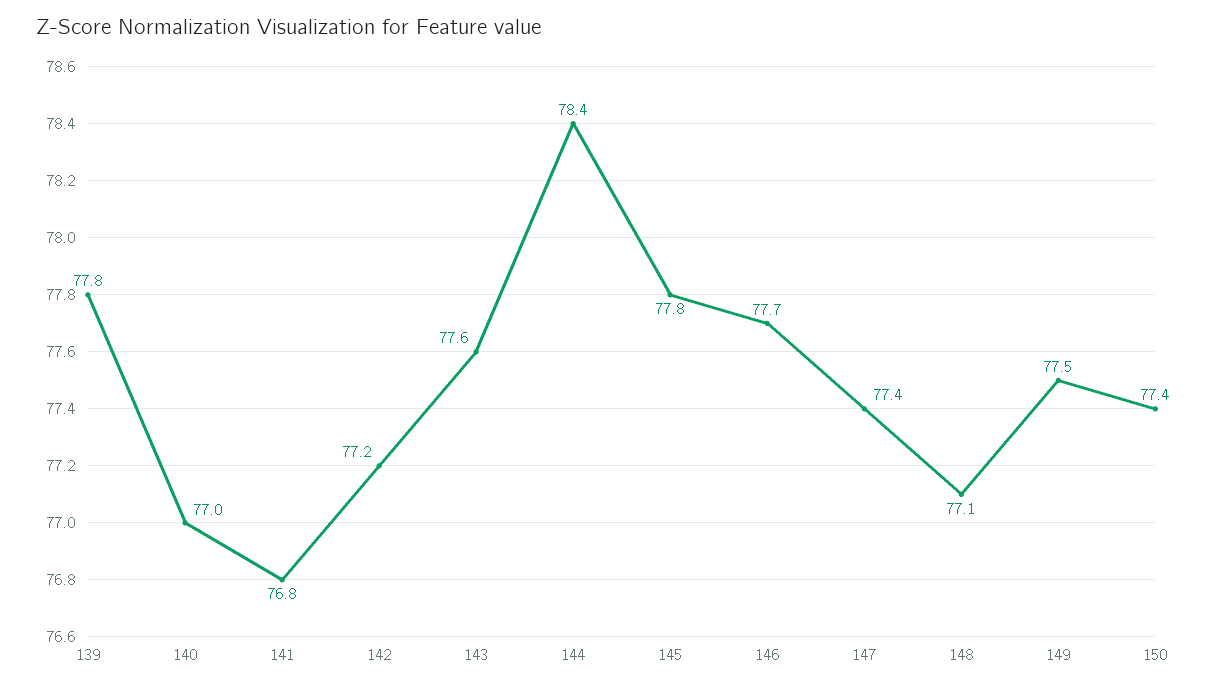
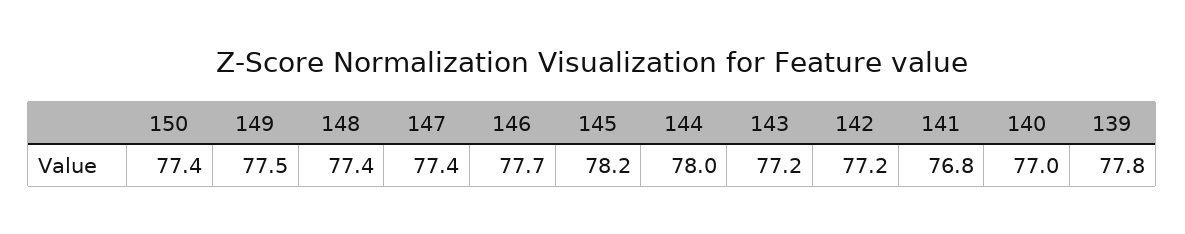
  {
    "139": 77.8,
    "140": 77,
    "141": 76.8,
    "142": 77.2,
-   "143": 77.6,
+   "143": 77.2,
-   "144": 78.4,
+   "144": 78,
-   "145": 77.8,
+   "145": 78.2,
    "146": 77.7,
    "147": 77.4,
-   "148": 77.1,
+   "148": 77.4,
    "149": 77.5,
    "150": 77.4
  }

